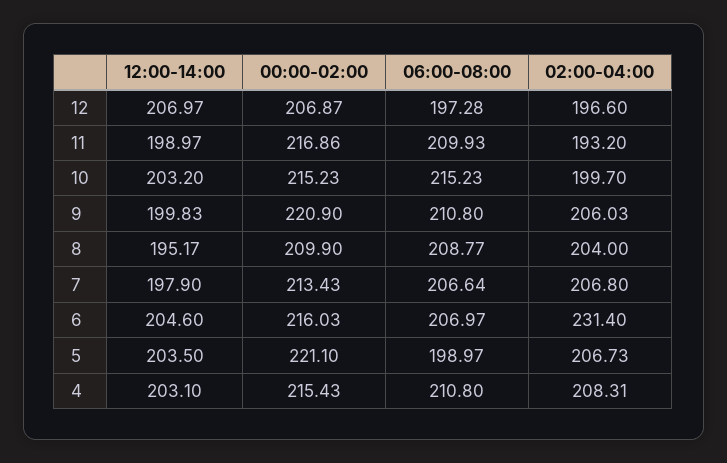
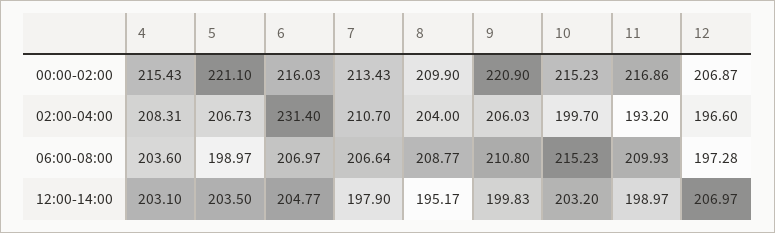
  {
    "12:00-14:00": {
      "12": 206.97,
      "11": 198.97,
      "10": 203.2,
      "9": 199.83,
      "8": 195.17,
      "7": 197.9,
-     "6": 204.6,
+     "6": 204.77,
      "5": 203.5,
      "4": 203.1
    },
    "00:00-02:00": {
      "12": 206.87,
      "11": 216.86,
      "10": 215.23,
      "9": 220.9,
      "8": 209.9,
      "7": 213.43,
      "6": 216.03,
      "5": 221.1,
      "4": 215.43
    },
    "06:00-08:00": {
      "12": 197.28,
      "11": 209.93,
      "10": 215.23,
      "9": 210.8,
      "8": 208.77,
      "7": 206.64,
      "6": 206.97,
      "5": 198.97,
-     "4": 210.8
+     "4": 203.6
    },
    "02:00-04:00": {
      "12": 196.6,
      "11": 193.2,
      "10": 199.7,
      "9": 206.03,
      "8": 204,
-     "7": 206.8,
+     "7": 210.7,
      "6": 231.4,
      "5": 206.73,
      "4": 208.31
    }
  }

